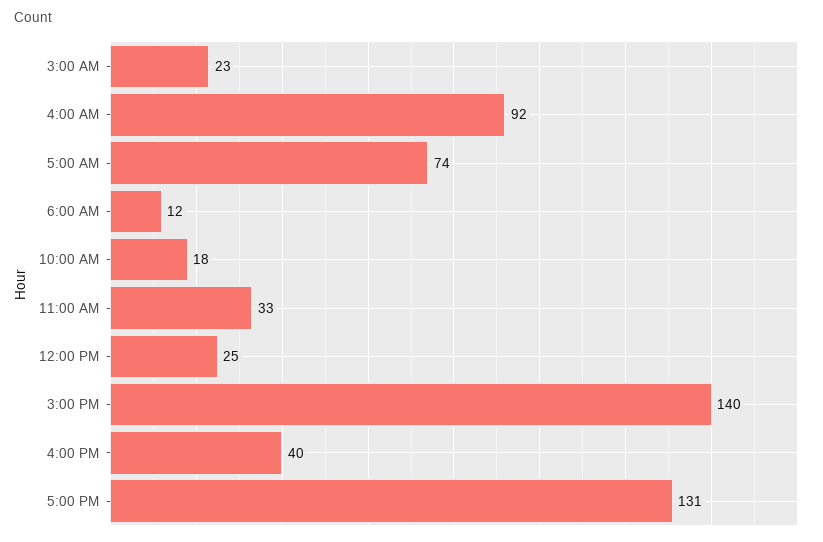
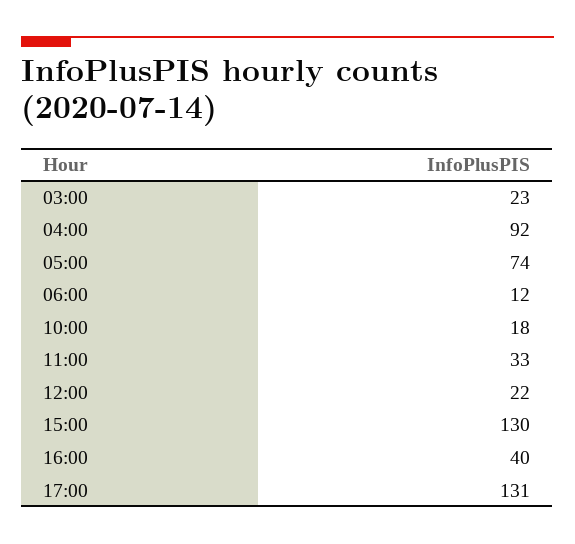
  {
    "3:00 AM": 23,
    "4:00 AM": 92,
    "5:00 AM": 74,
    "6:00 AM": 12,
    "10:00 AM": 18,
    "11:00 AM": 33,
-   "12:00 PM": 25,
+   "12:00 PM": 22,
-   "3:00 PM": 140,
+   "3:00 PM": 130,
    "4:00 PM": 40,
    "5:00 PM": 131
  }

